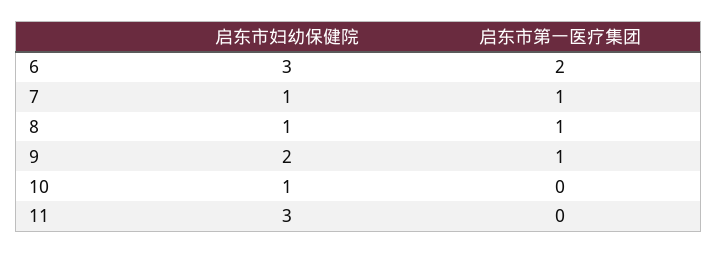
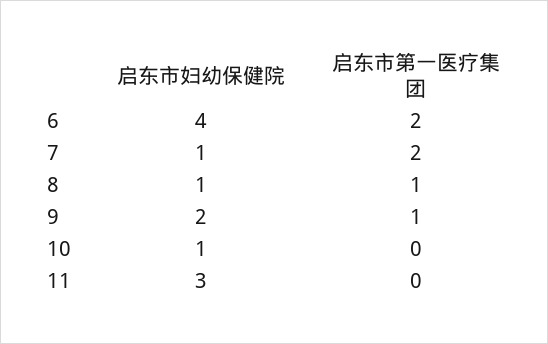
  {
    "启东市妇幼保健院": {
-     "6": 3,
+     "6": 4,
      "7": 1,
      "8": 1,
      "9": 2,
      "10": 1,
      "11": 3
    },
    "启东市第一医疗集团": {
      "6": 2,
-     "7": 1,
+     "7": 2,
      "8": 1,
      "9": 1,
      "10": 0,
      "11": 0
    }
  }

